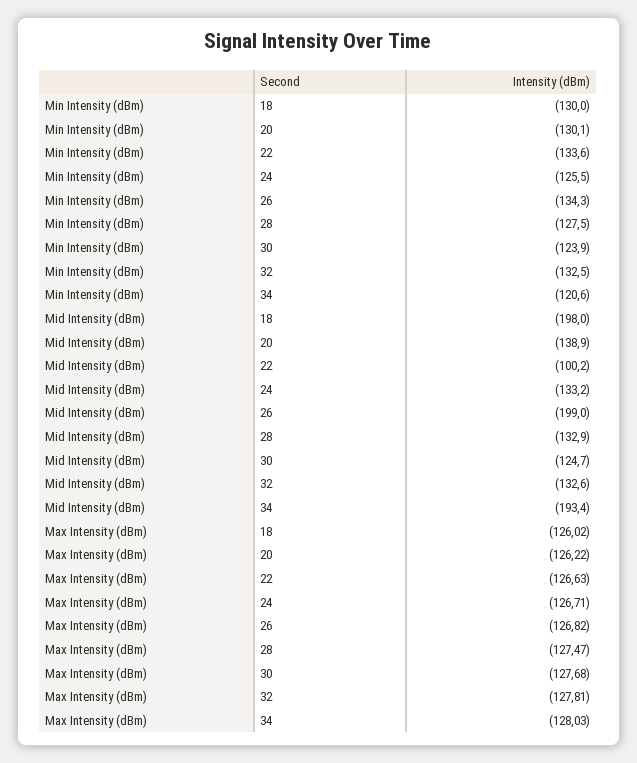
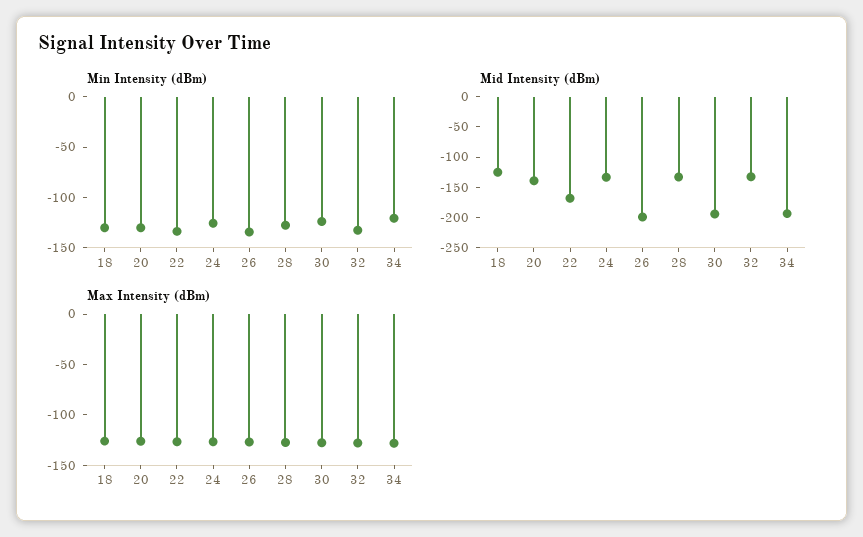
  {
    "Min Intensity (dBm)": {
      "18": -130,
      "20": -130.1,
      "22": -133.6,
      "24": -125.5,
      "26": -134.3,
      "28": -127.5,
      "30": -123.9,
      "32": -132.5,
      "34": -120.6
    },
    "Mid Intensity (dBm)": {
-     "18": -198,
+     "18": -125,
      "20": -138.9,
-     "22": -100.2,
+     "22": -175,
      "24": -133.2,
      "26": -199,
      "28": -132.9,
-     "30": -124.7,
+     "30": -200,
      "32": -132.6,
      "34": -193.4
    },
    "Max Intensity (dBm)": {
      "18": -126.02,
      "20": -126.22,
      "22": -126.63,
      "24": -126.71,
      "26": -126.82,
      "28": -127.47,
      "30": -127.68,
      "32": -127.81,
      "34": -128.03
    }
  }

